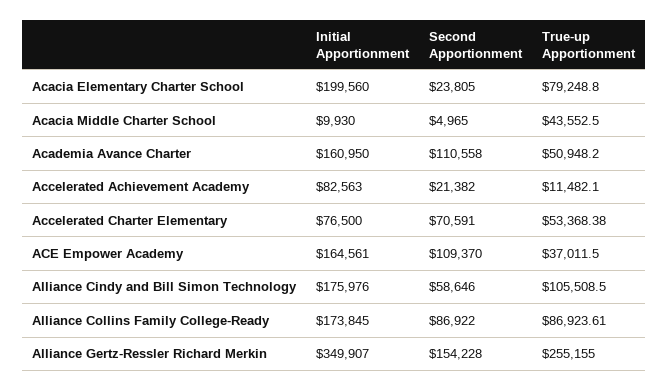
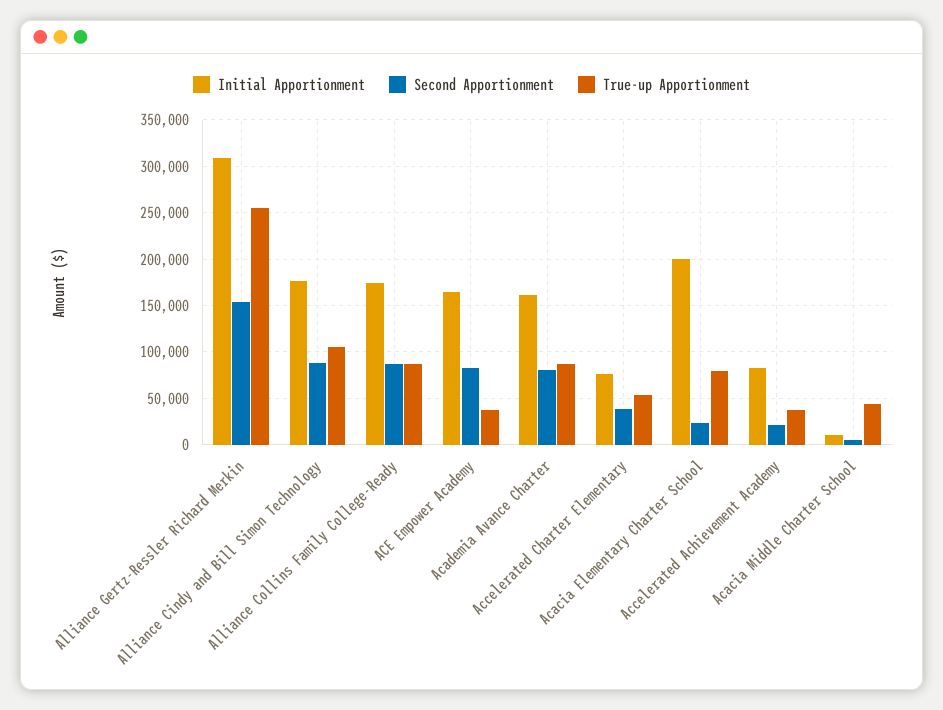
  {
    "Initial Apportionment": {
      "Acacia Elementary Charter School": 199560,
      "Acacia Middle Charter School": 9930,
      "Academia Avance Charter": 160950,
      "Accelerated Achievement Academy": 82563,
      "Accelerated Charter Elementary": 76500,
      "ACE Empower Academy": 164561,
      "Alliance Cindy and Bill Simon Technology": 175976,
      "Alliance Collins Family College-Ready": 173845,
-     "Alliance Gertz-Ressler Richard Merkin": 349907
+     "Alliance Gertz-Ressler Richard Merkin": 310000
    },
    "Second Apportionment": {
      "Acacia Elementary Charter School": 23805,
      "Acacia Middle Charter School": 4965,
-     "Academia Avance Charter": 110558,
+     "Academia Avance Charter": 80000,
      "Accelerated Achievement Academy": 21382,
-     "Accelerated Charter Elementary": 70591,
+     "Accelerated Charter Elementary": 40000,
-     "ACE Empower Academy": 109370,
+     "ACE Empower Academy": 80000,
-     "Alliance Cindy and Bill Simon Technology": 58646,
+     "Alliance Cindy and Bill Simon Technology": 90000,
      "Alliance Collins Family College-Ready": 86922,
      "Alliance Gertz-Ressler Richard Merkin": 154228
    },
    "True-up Apportionment": {
      "Acacia Elementary Charter School": 79248.8,
      "Acacia Middle Charter School": 43552.5,
-     "Academia Avance Charter": 50948.2,
+     "Academia Avance Charter": 90000,
-     "Accelerated Achievement Academy": 11482.1,
+     "Accelerated Achievement Academy": 40000,
      "Accelerated Charter Elementary": 53368.38,
      "ACE Empower Academy": 37011.5,
      "Alliance Cindy and Bill Simon Technology": 105508.5,
      "Alliance Collins Family College-Ready": 86923.61,
      "Alliance Gertz-Ressler Richard Merkin": 255155
    }
  }

